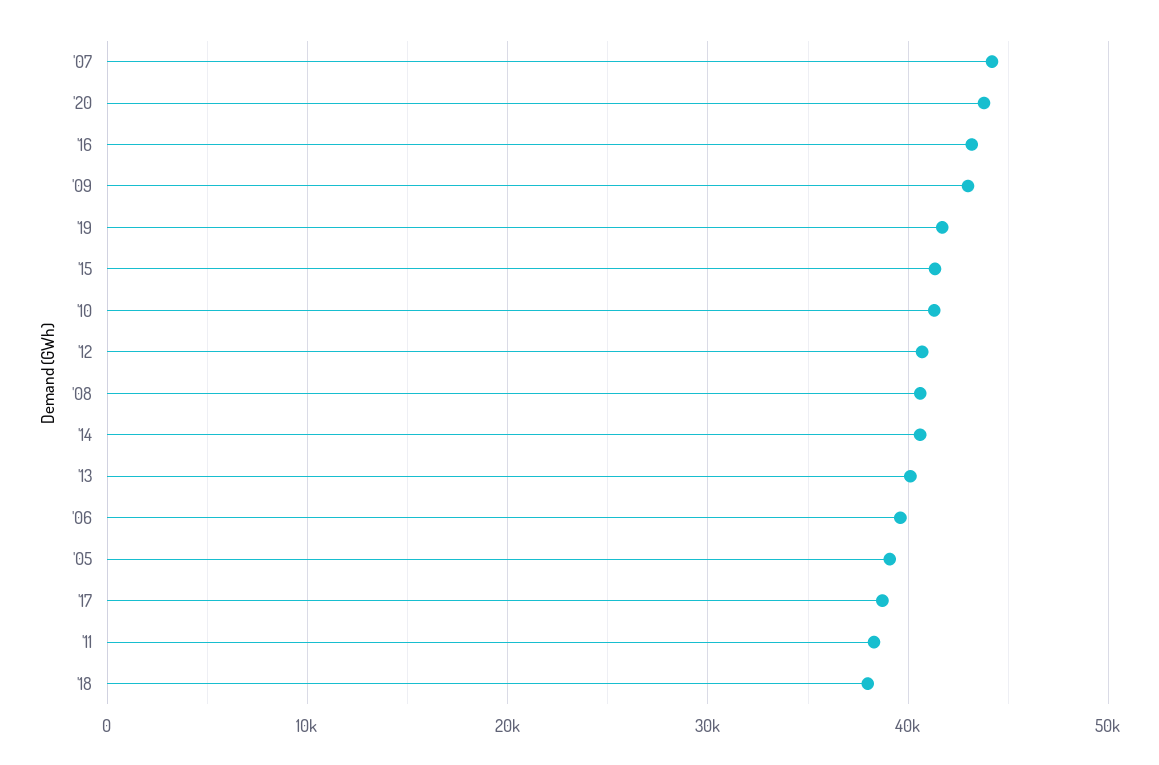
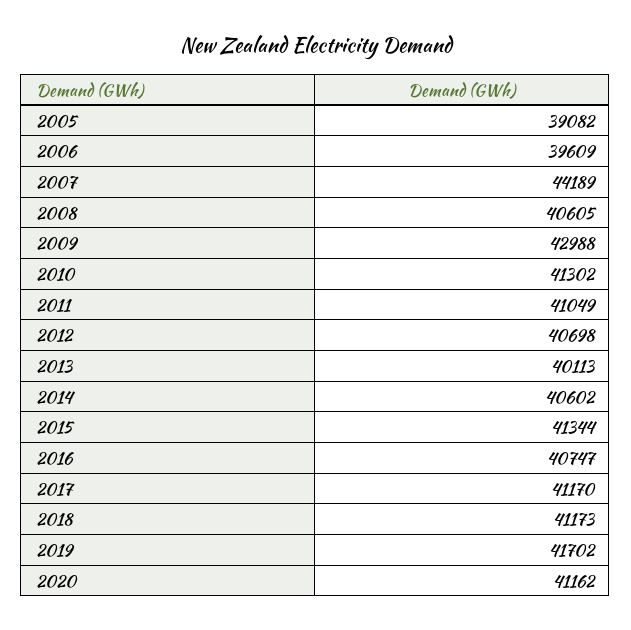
  {
    "'07": 44189,
-   "'20": 44000,
+   "'20": 41162,
-   "'16": 43000,
+   "'16": 40747,
    "'09": 42988,
    "'19": 41702,
    "'15": 41344,
    "'10": 41302,
    "'12": 40698,
    "'08": 40605,
    "'14": 40602,
    "'13": 40113,
    "'06": 39609,
    "'05": 39082,
-   "'17": 39000,
+   "'17": 41170,
-   "'11": 38000,
+   "'11": 41049,
-   "'18": 38000
+   "'18": 41173
  }

